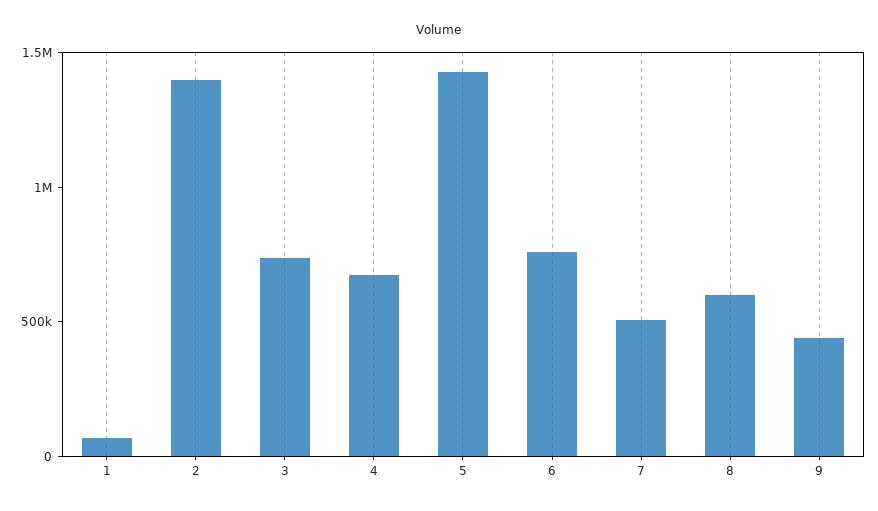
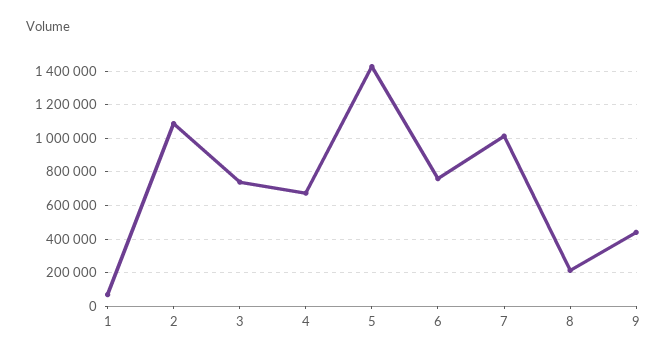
  {
    "1": 50000,
-   "2": 1400000,
+   "2": 1100000,
    "3": 750000,
    "4": 650000,
    "5": 1450000,
    "6": 750000,
-   "7": 500000,
+   "7": 1000000,
-   "8": 600000,
+   "8": 200000,
    "9": 450000
  }

